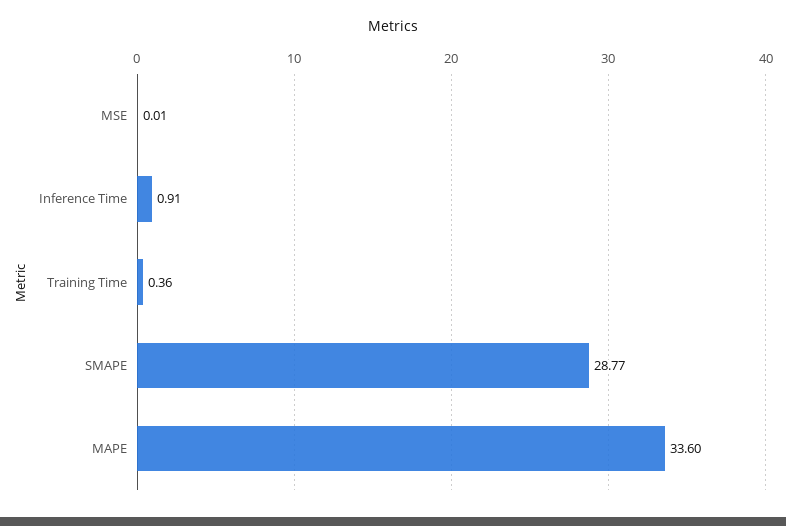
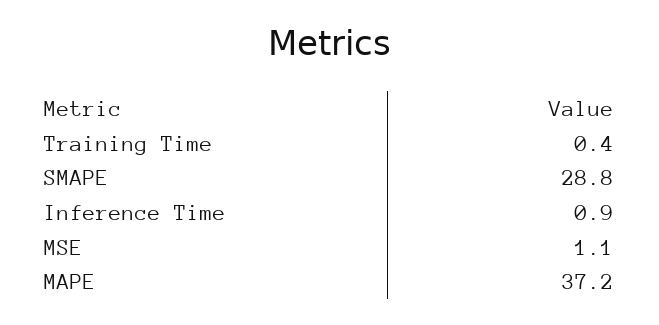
  {
-   "MSE": 0.01,
+   "MSE": 1.1,
    "Inference Time": 0.91,
    "Training Time": 0.36,
    "SMAPE": 28.77,
-   "MAPE": 33.6
+   "MAPE": 37.2
  }

